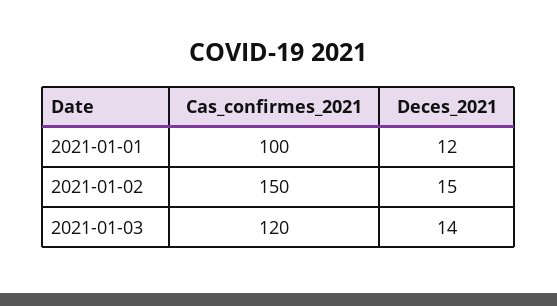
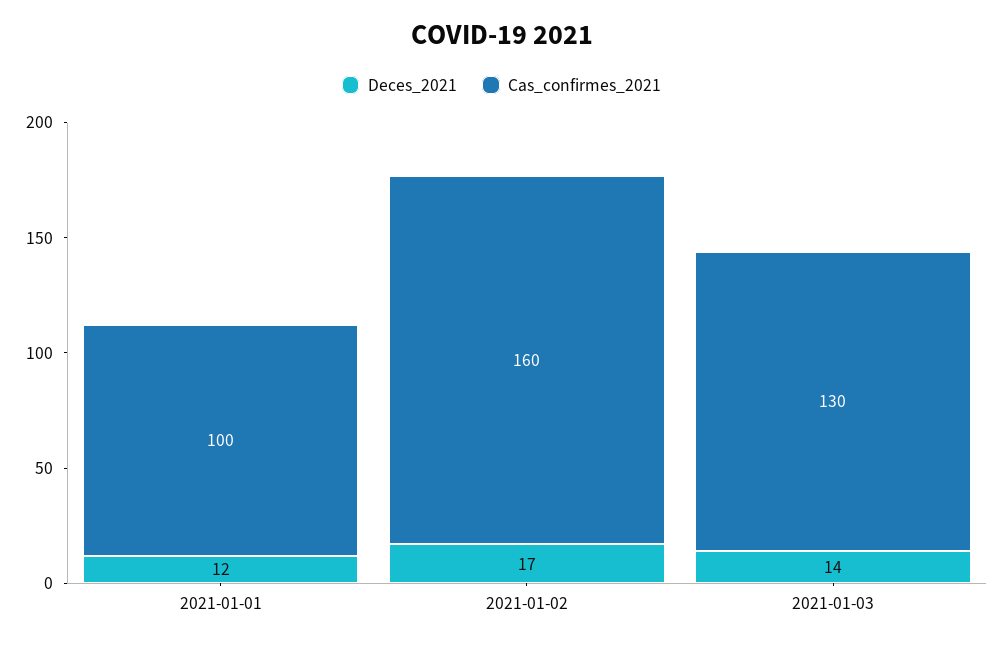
  {
    "Cas_confirmes_2021": {
      "2021-01-01": 100,
-     "2021-01-02": 150,
+     "2021-01-02": 160,
-     "2021-01-03": 120
+     "2021-01-03": 130
    },
    "Deces_2021": {
      "2021-01-01": 12,
-     "2021-01-02": 15,
+     "2021-01-02": 17,
      "2021-01-03": 14
    }
  }

